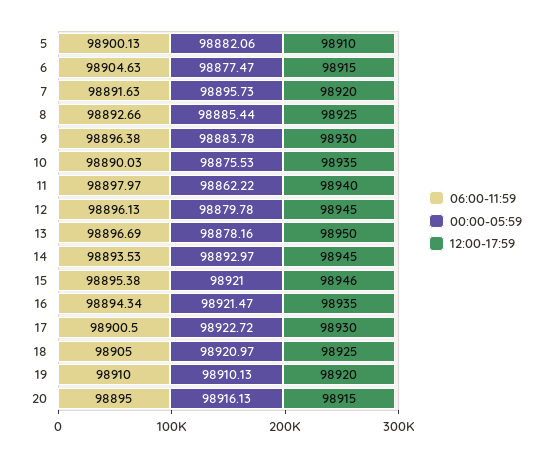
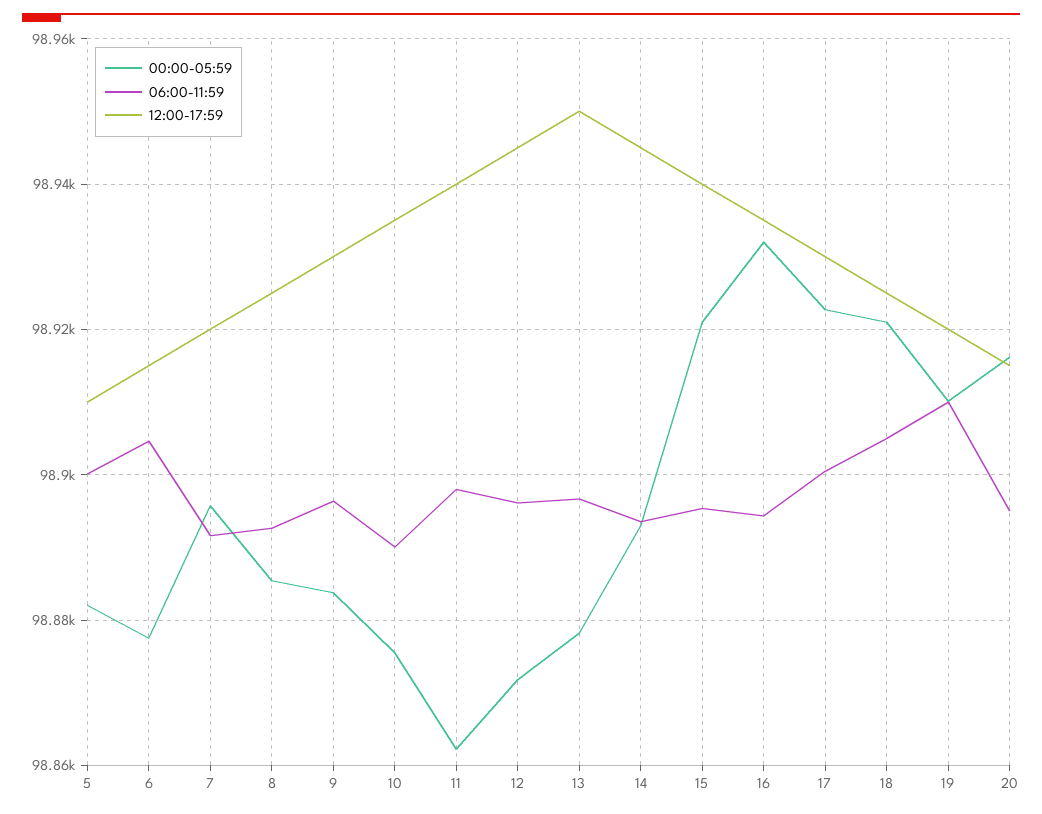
  {
    "06:00-11:59": {
      "5": 98900.13,
      "6": 98904.63,
      "7": 98891.63,
      "8": 98892.66,
      "9": 98896.38,
      "10": 98890.03,
      "11": 98897.97,
      "12": 98896.13,
      "13": 98896.69,
      "14": 98893.53,
      "15": 98895.38,
      "16": 98894.34,
      "17": 98900.5,
      "18": 98905,
      "19": 98910,
      "20": 98895
    },
    "00:00-05:59": {
      "5": 98882.06,
      "6": 98877.47,
      "7": 98895.73,
      "8": 98885.44,
      "9": 98883.78,
      "10": 98875.53,
      "11": 98862.22,
-     "12": 98879.78,
+     "12": 98872,
      "13": 98878.16,
      "14": 98892.97,
      "15": 98921,
-     "16": 98921.47,
+     "16": 98932,
      "17": 98922.72,
      "18": 98920.97,
      "19": 98910.13,
      "20": 98916.13
    },
    "12:00-17:59": {
      "5": 98910,
      "6": 98915,
      "7": 98920,
      "8": 98925,
      "9": 98930,
      "10": 98935,
      "11": 98940,
      "12": 98945,
      "13": 98950,
      "14": 98945,
-     "15": 98946,
+     "15": 98940,
      "16": 98935,
      "17": 98930,
      "18": 98925,
      "19": 98920,
      "20": 98915
    }
  }

